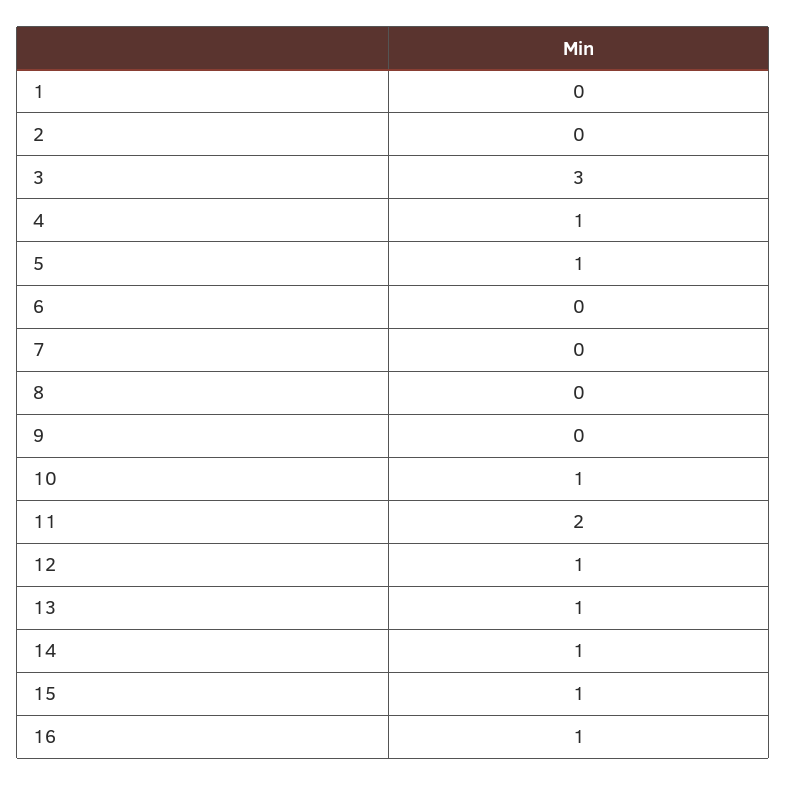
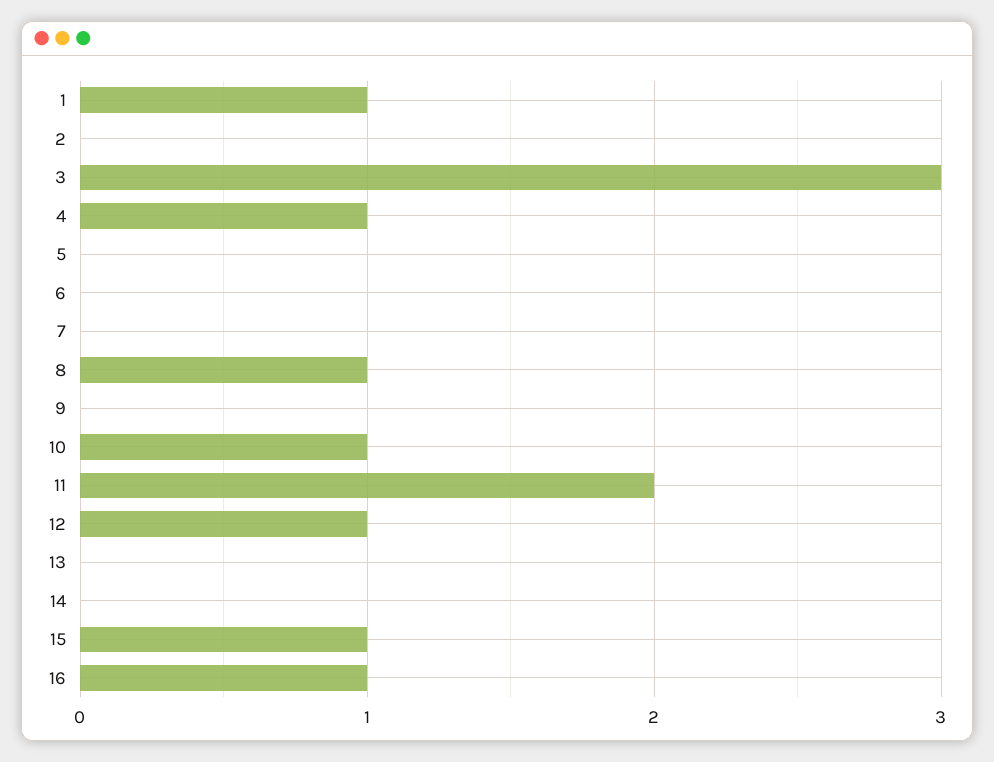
  {
-   "1": 0,
+   "1": 1,
    "2": 0,
    "3": 3,
    "4": 1,
-   "5": 1,
+   "5": 0,
    "6": 0,
    "7": 0,
-   "8": 0,
+   "8": 1,
    "9": 0,
    "10": 1,
    "11": 2,
    "12": 1,
-   "13": 1,
+   "13": 0,
-   "14": 1,
+   "14": 0,
    "15": 1,
    "16": 1
  }

